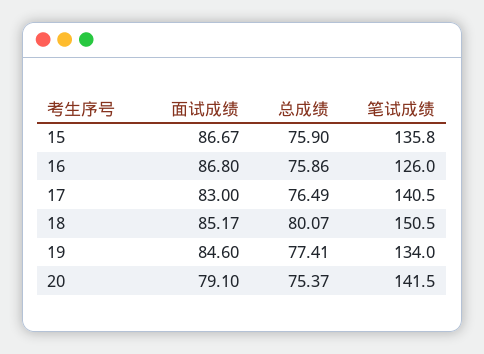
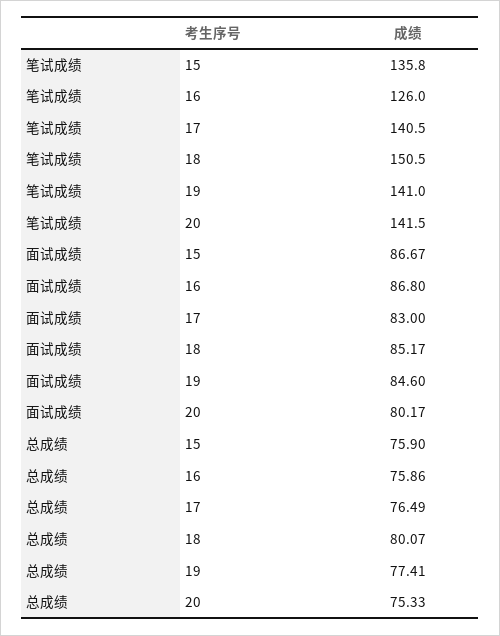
  {
    "面试成绩": {
      "15": 86.67,
      "16": 86.8,
      "17": 83,
      "18": 85.17,
      "19": 84.6,
-     "20": 79.1
+     "20": 80.17
    },
    "总成绩": {
      "15": 75.9,
      "16": 75.86,
      "17": 76.49,
      "18": 80.07,
      "19": 77.41,
-     "20": 75.37
+     "20": 75.33
    },
    "笔试成绩": {
      "15": 135.8,
      "16": 126,
      "17": 140.5,
      "18": 150.5,
-     "19": 134,
+     "19": 141,
      "20": 141.5
    }
  }

